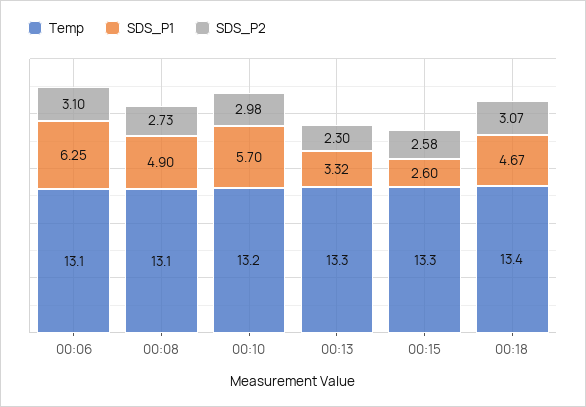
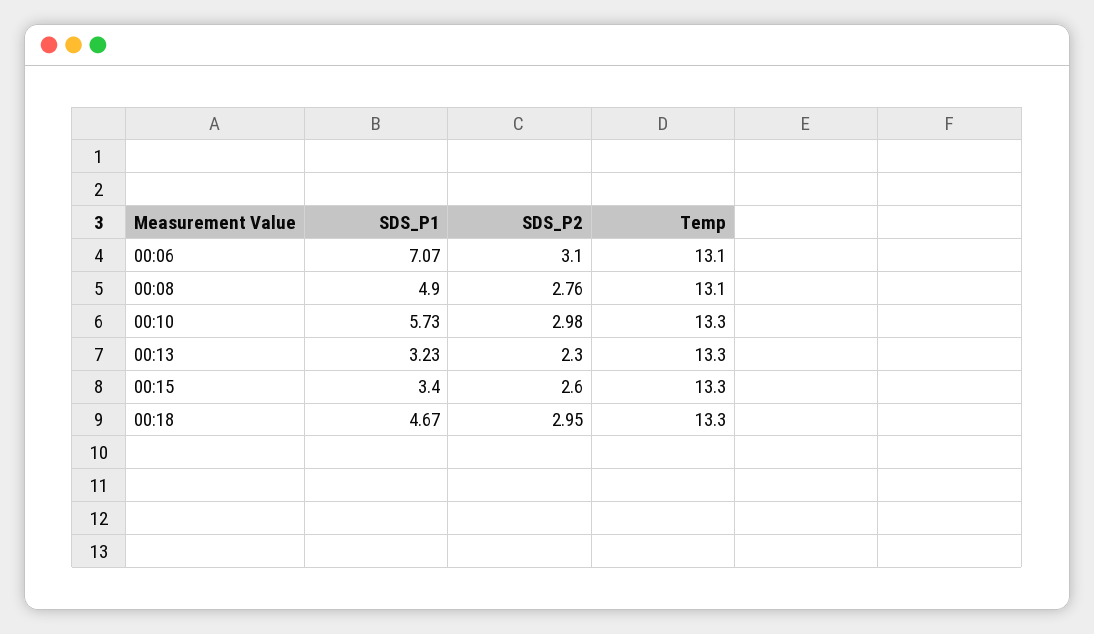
  {
    "Temp": {
      "00:06": 13.1,
      "00:08": 13.1,
-     "00:10": 13.2,
+     "00:10": 13.3,
      "00:13": 13.3,
      "00:15": 13.3,
-     "00:18": 13.4
+     "00:18": 13.3
    },
    "SDS_P1": {
-     "00:06": 6.25,
+     "00:06": 7.07,
      "00:08": 4.9,
-     "00:10": 5.7,
+     "00:10": 5.73,
-     "00:13": 3.32,
+     "00:13": 3.23,
-     "00:15": 2.6,
+     "00:15": 3.4,
      "00:18": 4.67
    },
    "SDS_P2": {
      "00:06": 3.1,
-     "00:08": 2.73,
+     "00:08": 2.76,
      "00:10": 2.98,
      "00:13": 2.3,
-     "00:15": 2.58,
+     "00:15": 2.6,
-     "00:18": 3.07
+     "00:18": 2.95
    }
  }

